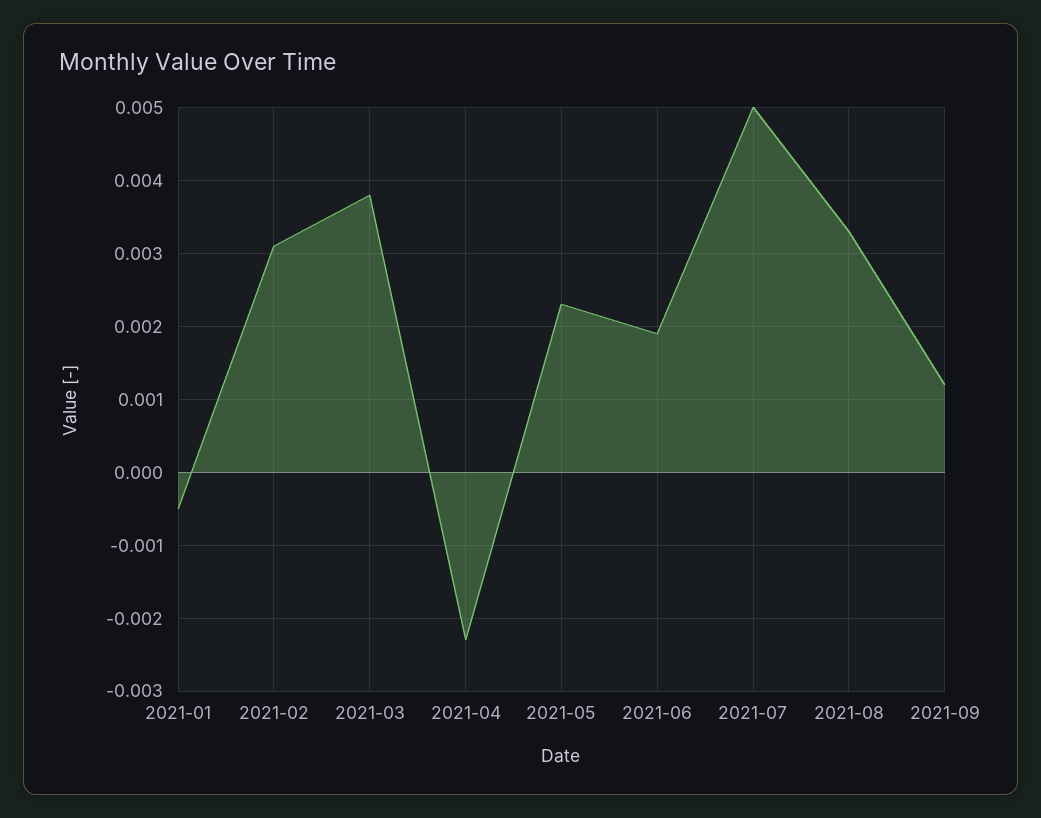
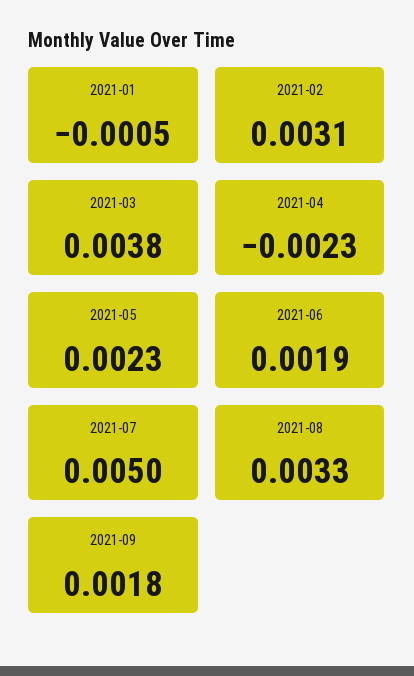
  {
    "2021-01": -0.0005,
    "2021-02": 0.0031,
    "2021-03": 0.0038,
    "2021-04": -0.0023,
    "2021-05": 0.0023,
    "2021-06": 0.0019,
    "2021-07": 0.005,
    "2021-08": 0.0033,
-   "2021-09": 0.0012
+   "2021-09": 0.0018
  }

